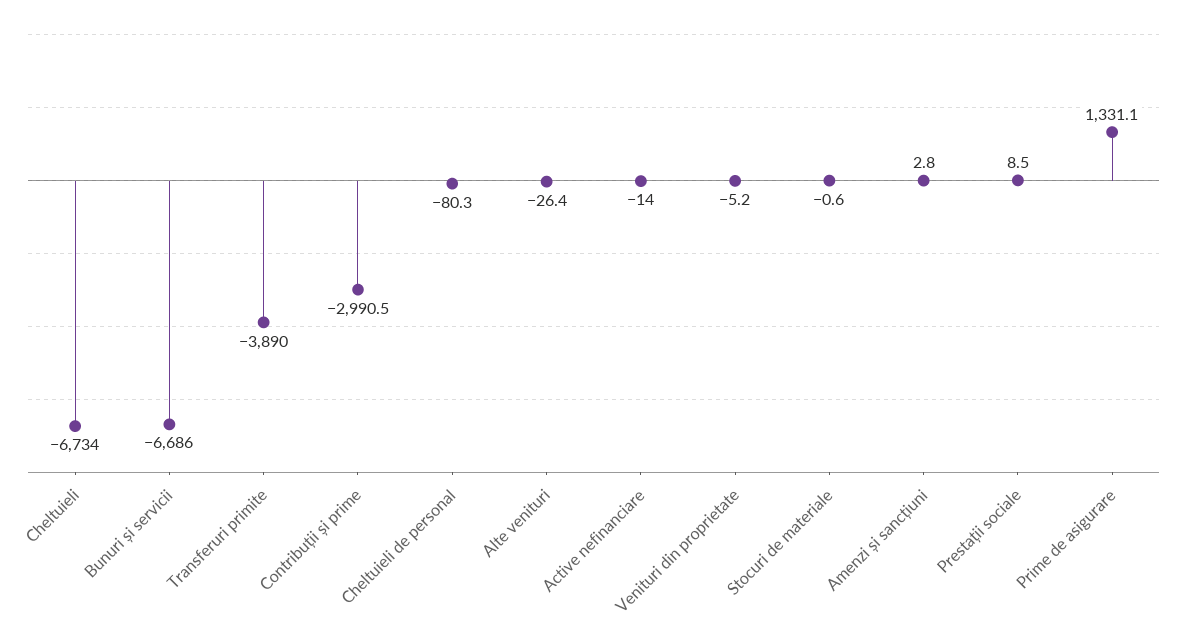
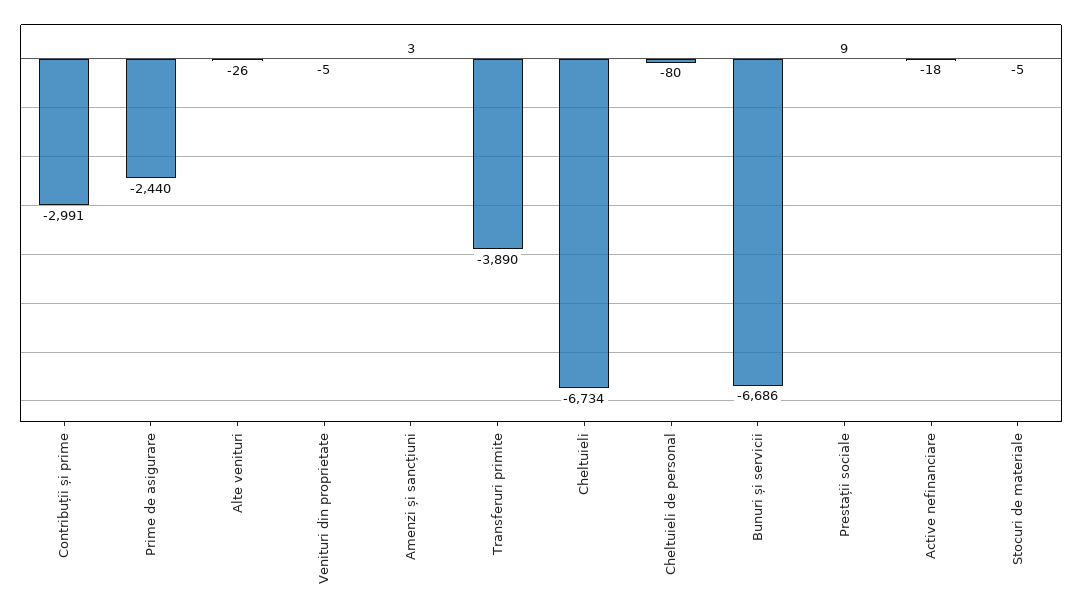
  {
    "Cheltuieli": -6734,
    "Bunuri și servicii": -6686,
    "Transferuri primite": -3890,
    "Contribuții și prime": -2990.5,
    "Cheltuieli de personal": -80.3,
    "Alte venituri": -26.4,
-   "Active nefinanciare": -14,
+   "Active nefinanciare": -18,
    "Venituri din proprietate": -5.2,
-   "Stocuri de materiale": -0.6,
+   "Stocuri de materiale": -5,
    "Amenzi și sancțiuni": 2.8,
    "Prestații sociale": 8.5,
-   "Prime de asigurare": 1331.1
+   "Prime de asigurare": -2440
  }

